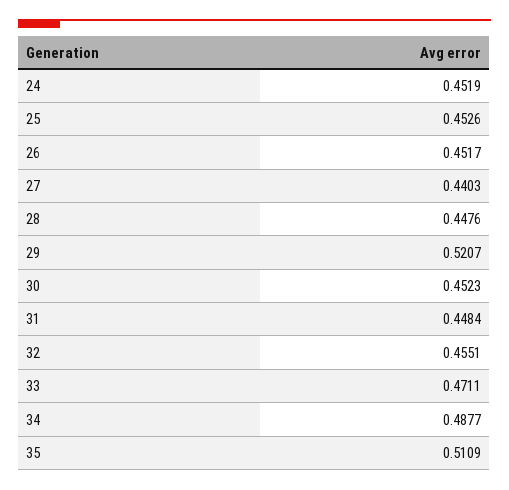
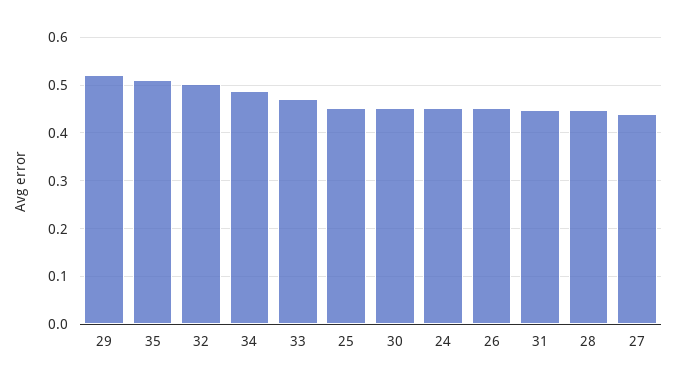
  {
    "24": 0.4519,
    "25": 0.4526,
    "26": 0.4517,
    "27": 0.4403,
    "28": 0.4476,
    "29": 0.5207,
    "30": 0.4523,
    "31": 0.4484,
-   "32": 0.4551,
+   "32": 0.5,
    "33": 0.4711,
    "34": 0.4877,
    "35": 0.5109
  }

